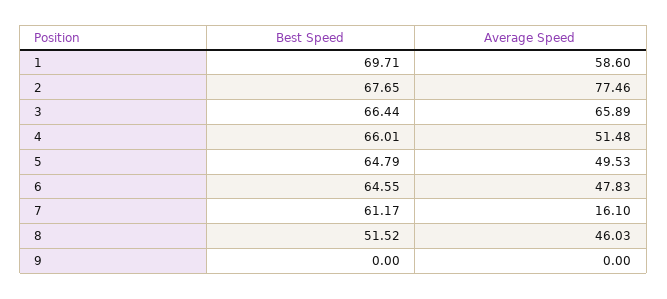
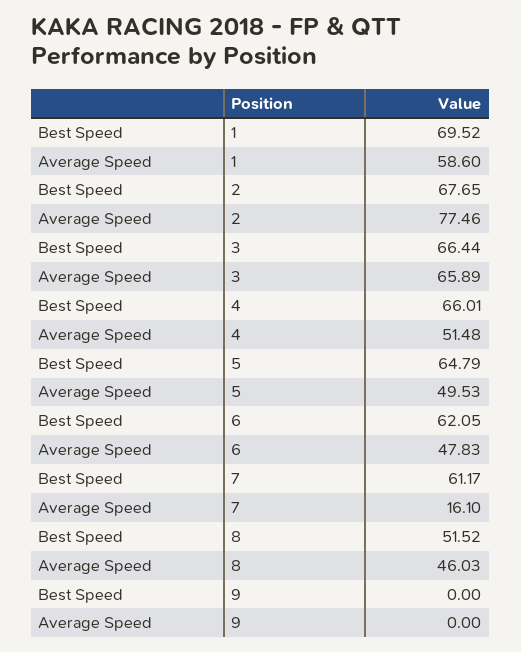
  {
    "Best Speed": {
-     "1": 69.71,
+     "1": 69.52,
      "2": 67.65,
      "3": 66.44,
      "4": 66.01,
      "5": 64.79,
-     "6": 64.55,
+     "6": 62.05,
      "7": 61.17,
      "8": 51.52,
      "9": 0
    },
    "Average Speed": {
      "1": 58.6,
      "2": 77.46,
      "3": 65.89,
      "4": 51.48,
      "5": 49.53,
      "6": 47.83,
      "7": 16.1,
      "8": 46.03,
      "9": 0
    }
  }

